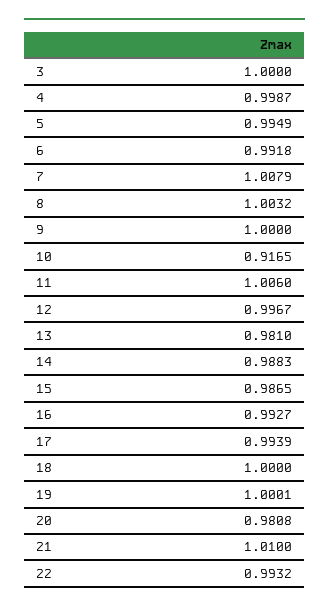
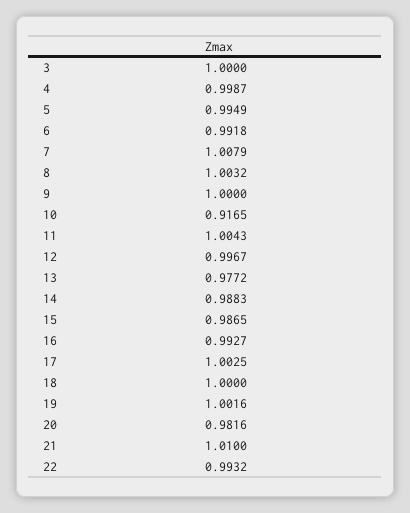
  {
    "3": 1,
    "4": 0.9987,
    "5": 0.9949,
    "6": 0.9918,
    "7": 1.0079,
    "8": 1.0032,
    "9": 1,
    "10": 0.9165,
-   "11": 1.006,
+   "11": 1.0043,
    "12": 0.9967,
-   "13": 0.981,
+   "13": 0.9772,
    "14": 0.9883,
    "15": 0.9865,
    "16": 0.9927,
-   "17": 0.9939,
+   "17": 1.0025,
    "18": 1,
-   "19": 1.0001,
+   "19": 1.0016,
-   "20": 0.9808,
+   "20": 0.9816,
    "21": 1.01,
    "22": 0.9932
  }

